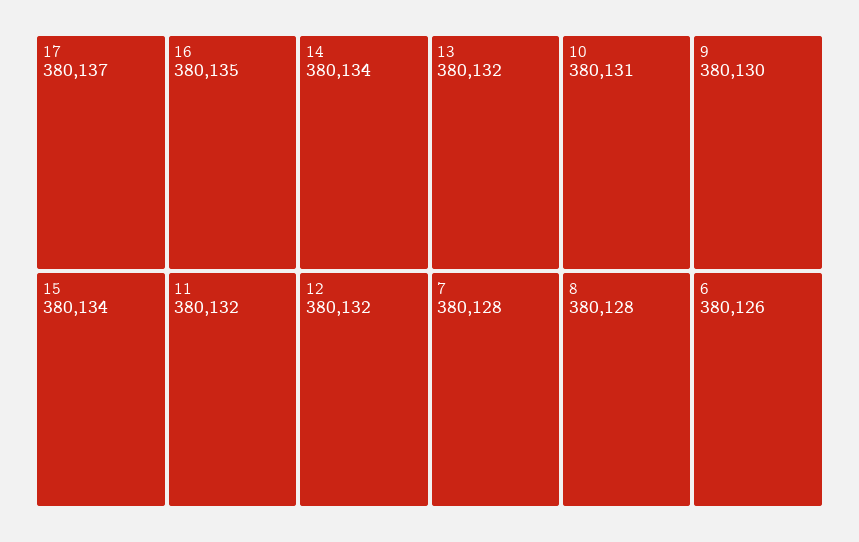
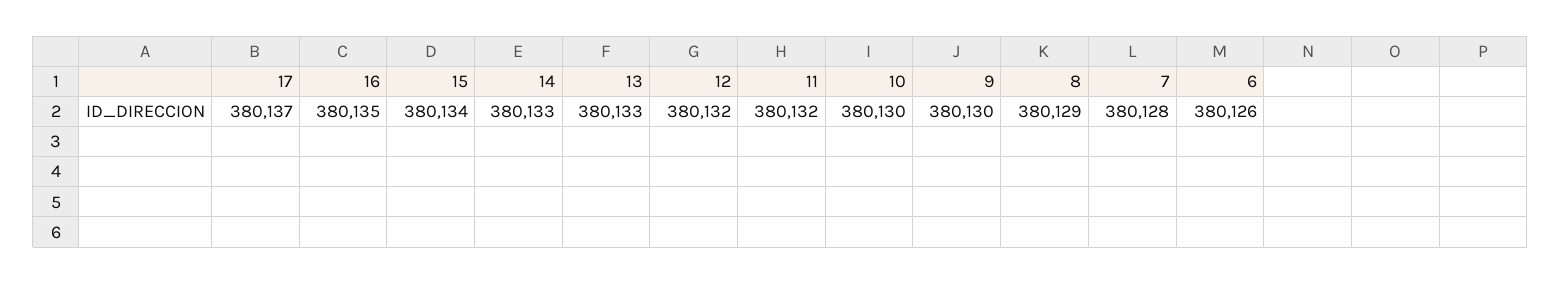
  {
    "17": 380137,
    "16": 380135,
-   "14": 380134,
+   "14": 380133,
    "15": 380134,
    "11": 380132,
    "12": 380132,
-   "13": 380132,
+   "13": 380133,
-   "10": 380131,
+   "10": 380130,
    "9": 380130,
    "7": 380128,
-   "8": 380128,
+   "8": 380129,
    "6": 380126
  }

